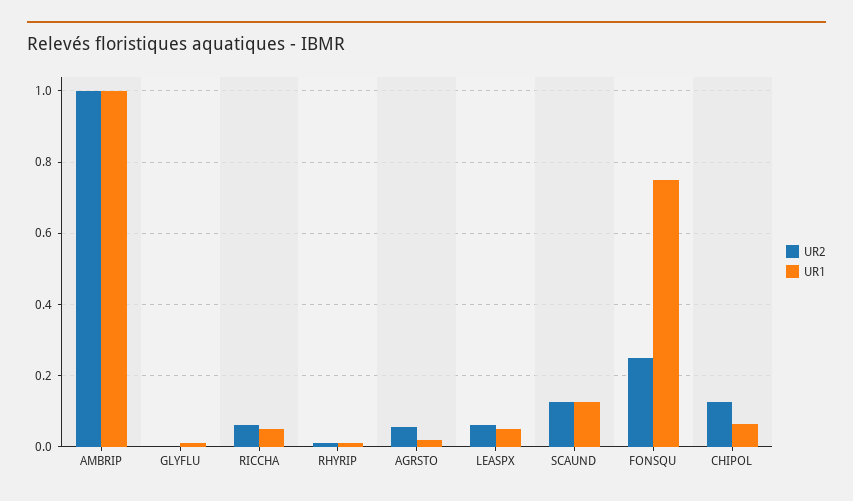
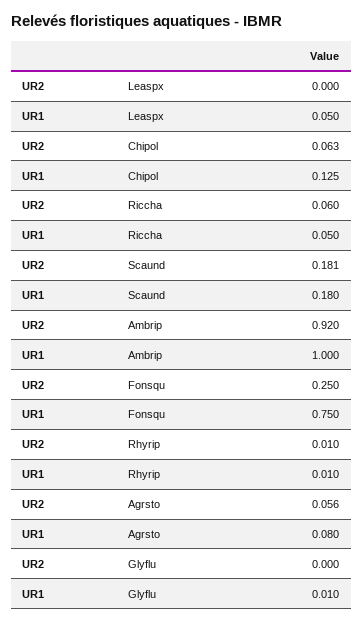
  {
    "UR2": {
-     "AMBRIP": 1,
+     "AMBRIP": 0.92,
      "GLYFLU": 0,
      "RICCHA": 0.06,
      "RHYRIP": 0.01,
      "AGRSTO": 0.056,
-     "LEASPX": 0.06,
+     "LEASPX": 0,
-     "SCAUND": 0.12,
+     "SCAUND": 0.181,
      "FONSQU": 0.25,
-     "CHIPOL": 0.12
+     "CHIPOL": 0.063
    },
    "UR1": {
      "AMBRIP": 1,
      "GLYFLU": 0.01,
      "RICCHA": 0.05,
      "RHYRIP": 0.01,
-     "AGRSTO": 0.02,
+     "AGRSTO": 0.08,
      "LEASPX": 0.05,
-     "SCAUND": 0.12,
+     "SCAUND": 0.18,
      "FONSQU": 0.75,
-     "CHIPOL": 0.06
+     "CHIPOL": 0.125
    }
  }

